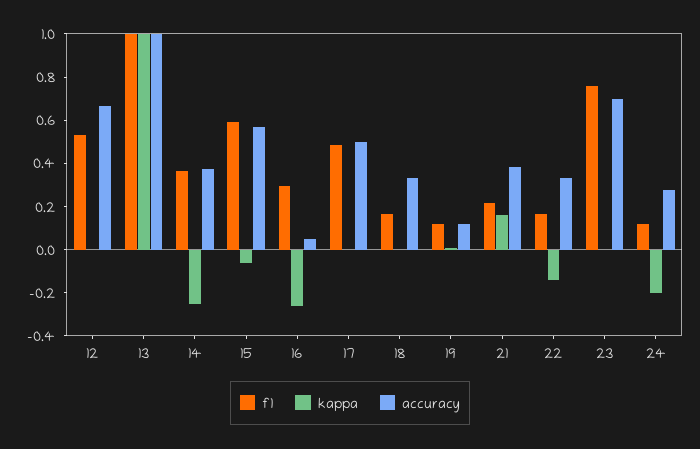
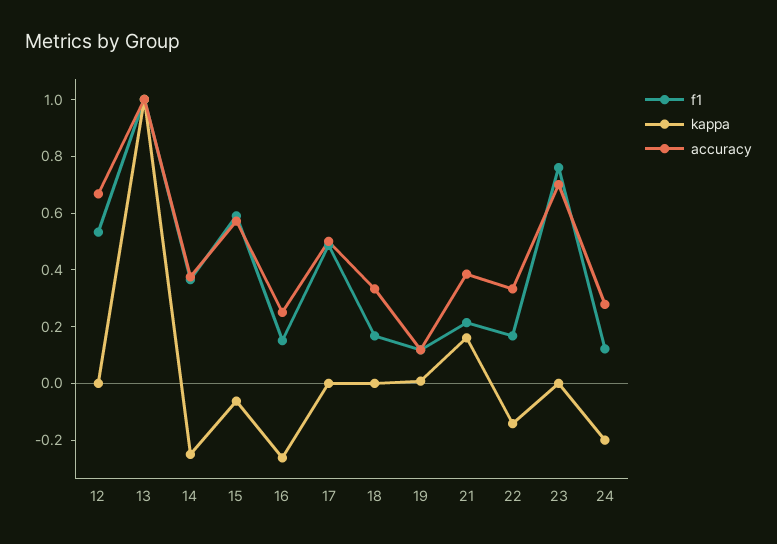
  {
    "f1": {
      "12": 0.55,
      "13": 1,
      "14": 0.35,
      "15": 0.6,
-     "16": 0.3,
+     "16": 0.15,
      "17": 0.5,
      "18": 0.15,
      "19": 0.1,
      "21": 0.2,
      "22": 0.15,
      "23": 0.75,
      "24": 0.1
    },
    "kappa": {
      "12": 0,
      "13": 1,
      "14": -0.25,
      "15": -0.05,
      "16": -0.25,
      "17": 0,
      "18": 0,
      "19": 0,
      "21": 0.15,
      "22": -0.15,
      "23": 0,
      "24": -0.2
    },
    "accuracy": {
      "12": 0.65,
      "13": 1,
      "14": 0.4,
      "15": 0.55,
-     "16": 0.05,
+     "16": 0.25,
      "17": 0.5,
      "18": 0.35,
      "19": 0.1,
      "21": 0.4,
      "22": 0.35,
      "23": 0.7,
      "24": 0.3
    }
  }

